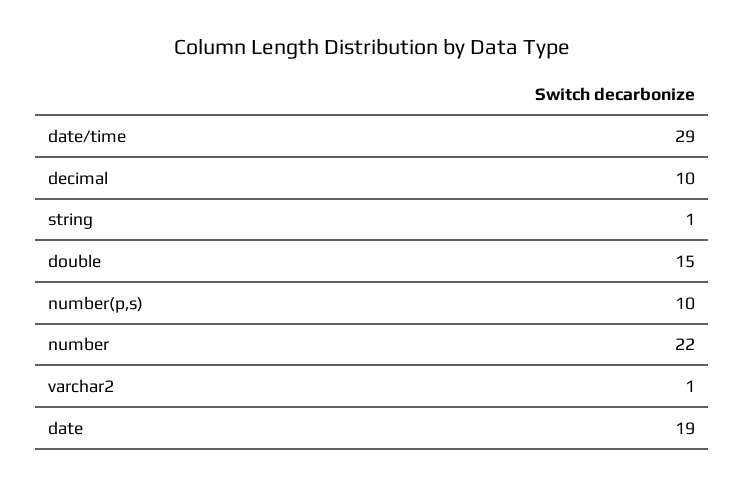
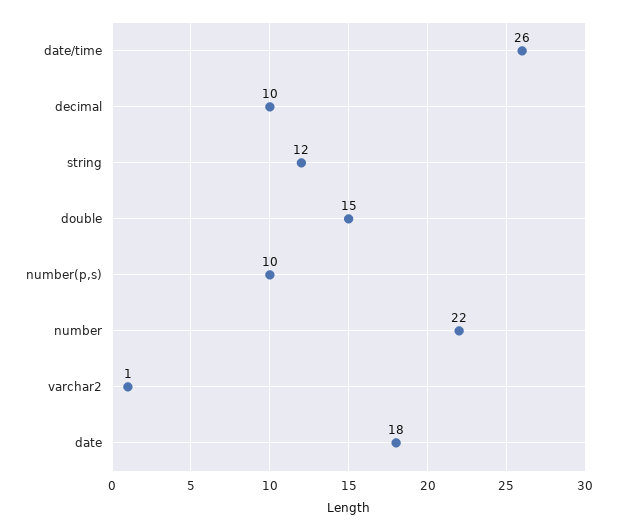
  {
-   "date/time": 29,
+   "date/time": 26,
    "decimal": 10,
-   "string": 1,
+   "string": 12,
    "double": 15,
    "number(p,s)": 10,
    "number": 22,
    "varchar2": 1,
-   "date": 19
+   "date": 18
  }

